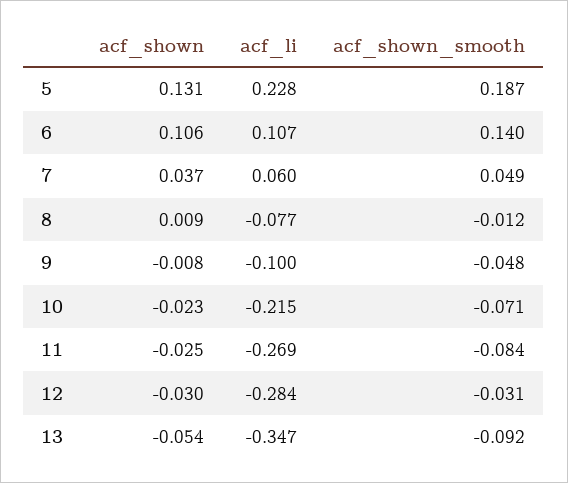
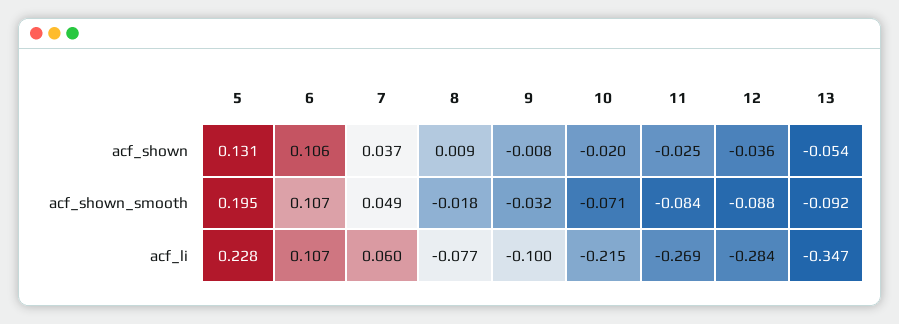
  {
    "acf_shown": {
      "5": 0.131,
      "6": 0.106,
      "7": 0.037,
      "8": 0.009,
      "9": -0.008,
-     "10": -0.023,
+     "10": -0.02,
      "11": -0.025,
-     "12": -0.03,
+     "12": -0.036,
      "13": -0.054
    },
    "acf_li": {
      "5": 0.228,
      "6": 0.107,
      "7": 0.06,
      "8": -0.077,
      "9": -0.1,
      "10": -0.215,
      "11": -0.269,
      "12": -0.284,
      "13": -0.347
    },
    "acf_shown_smooth": {
-     "5": 0.187,
+     "5": 0.195,
-     "6": 0.14,
+     "6": 0.107,
      "7": 0.049,
-     "8": -0.012,
+     "8": -0.018,
-     "9": -0.048,
+     "9": -0.032,
      "10": -0.071,
      "11": -0.084,
-     "12": -0.031,
+     "12": -0.088,
      "13": -0.092
    }
  }

